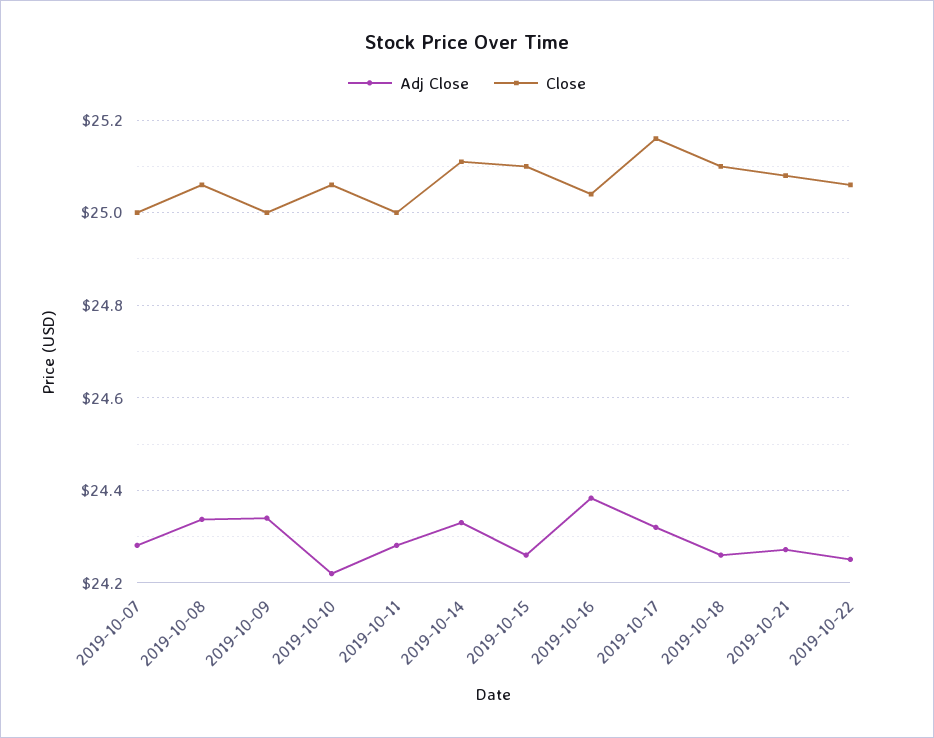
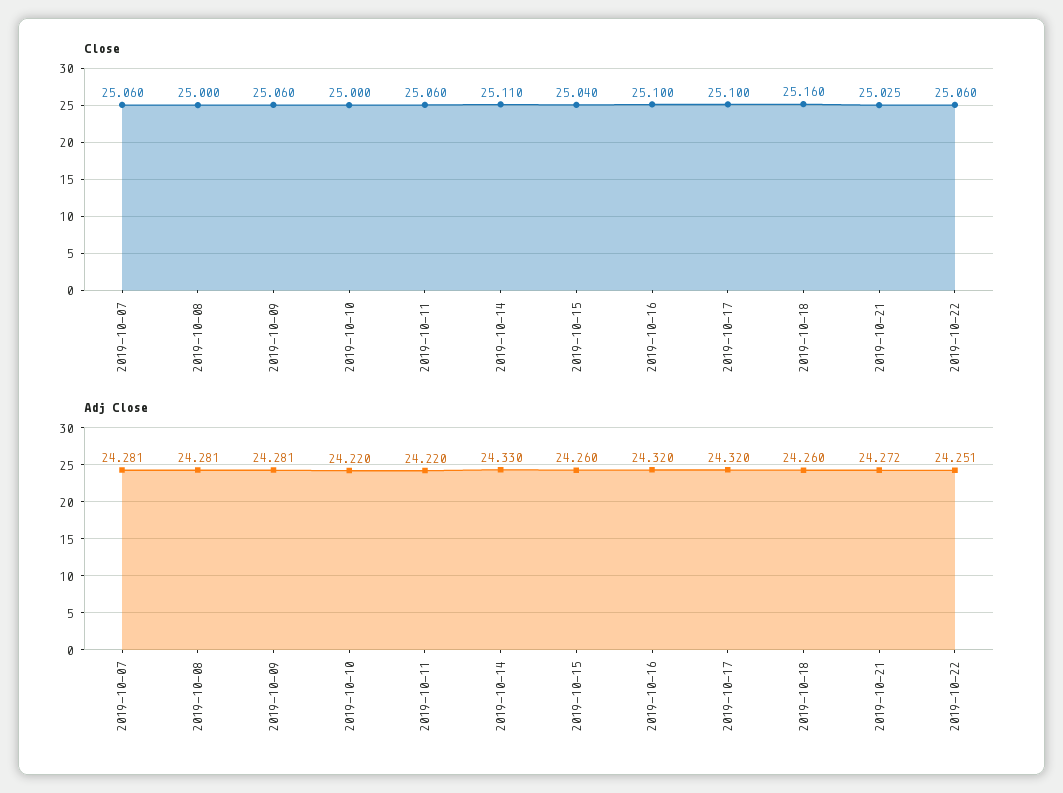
  {
    "Adj Close": {
      "2019-10-07": 24.281,
-     "2019-10-08": 24.34,
+     "2019-10-08": 24.281,
-     "2019-10-09": 24.34,
+     "2019-10-09": 24.281,
      "2019-10-10": 24.22,
-     "2019-10-11": 24.28,
+     "2019-10-11": 24.22,
      "2019-10-14": 24.33,
      "2019-10-15": 24.26,
-     "2019-10-16": 24.38,
+     "2019-10-16": 24.32,
      "2019-10-17": 24.32,
      "2019-10-18": 24.26,
      "2019-10-21": 24.272,
      "2019-10-22": 24.251
    },
    "Close": {
-     "2019-10-07": 25,
+     "2019-10-07": 25.06,
-     "2019-10-08": 25.06,
+     "2019-10-08": 25,
-     "2019-10-09": 25,
+     "2019-10-09": 25.06,
-     "2019-10-10": 25.06,
+     "2019-10-10": 25,
-     "2019-10-11": 25,
+     "2019-10-11": 25.06,
      "2019-10-14": 25.11,
-     "2019-10-15": 25.1,
+     "2019-10-15": 25.04,
-     "2019-10-16": 25.04,
+     "2019-10-16": 25.1,
-     "2019-10-17": 25.16,
+     "2019-10-17": 25.1,
-     "2019-10-18": 25.1,
+     "2019-10-18": 25.16,
-     "2019-10-21": 25.08,
+     "2019-10-21": 25.025,
      "2019-10-22": 25.06
    }
  }

